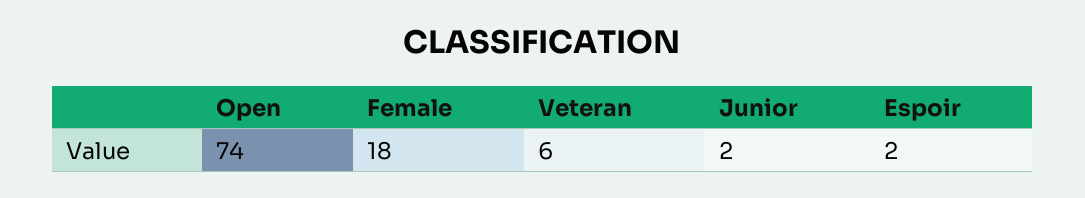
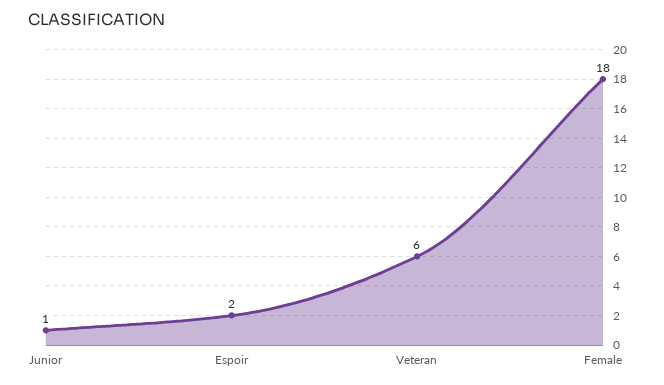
  {
-   "Open": 74,
    "Female": 18,
    "Veteran": 6,
-   "Junior": 2,
+   "Junior": 1,
    "Espoir": 2
  }

